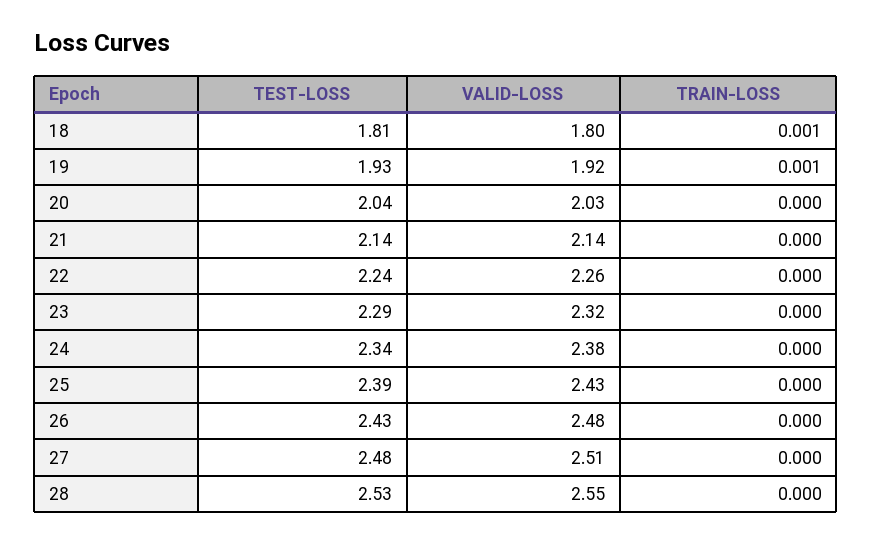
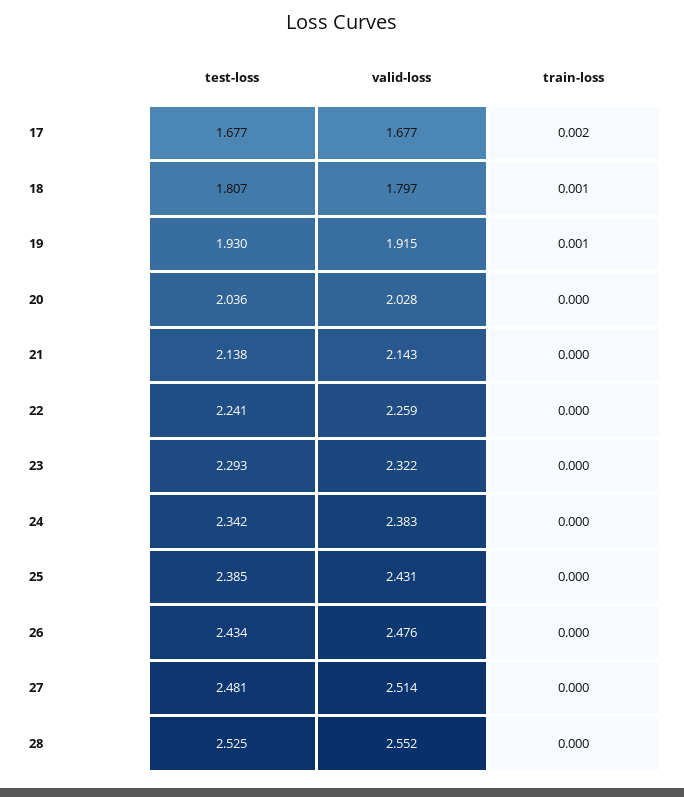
  {
    "TEST-LOSS": {
      "18": 1.807,
      "19": 1.93,
      "20": 2.036,
      "21": 2.138,
      "22": 2.241,
      "23": 2.293,
      "24": 2.342,
      "25": 2.385,
      "26": 2.434,
      "27": 2.481,
-     "28": 2.525
+     "28": 2.525,
+     "17": 1.677
    },
    "VALID-LOSS": {
      "18": 1.797,
      "19": 1.915,
      "20": 2.028,
      "21": 2.143,
      "22": 2.259,
      "23": 2.322,
      "24": 2.383,
      "25": 2.431,
      "26": 2.476,
      "27": 2.514,
-     "28": 2.552
+     "28": 2.552,
+     "17": 1.677
    },
    "TRAIN-LOSS": {
      "18": 0.001,
      "19": 0.001,
      "20": 0,
      "21": 0,
      "22": 0,
      "23": 0,
      "24": 0,
      "25": 0,
      "26": 0,
      "27": 0,
-     "28": 0
+     "28": 0,
+     "17": 0.002
    }
  }

